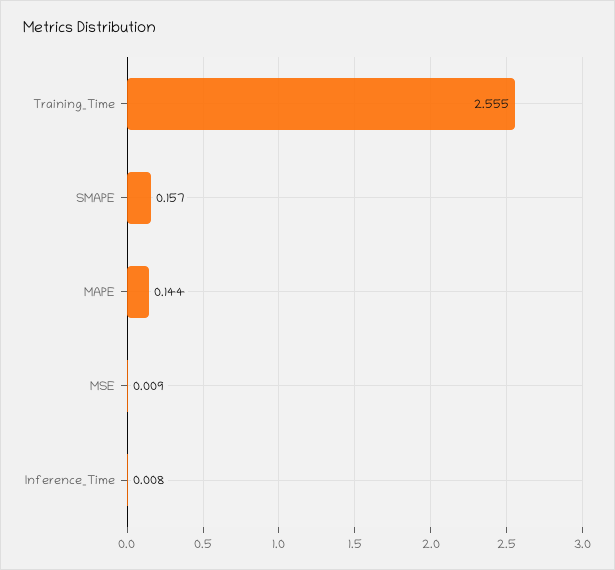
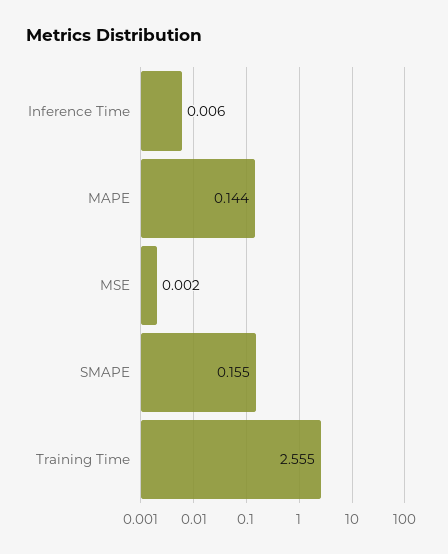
  {
    "Training_Time": 2.555,
-   "SMAPE": 0.157,
+   "SMAPE": 0.155,
    "MAPE": 0.144,
-   "MSE": 0.009,
+   "MSE": 0.002,
-   "Inference_Time": 0.008
+   "Inference_Time": 0.006
  }

